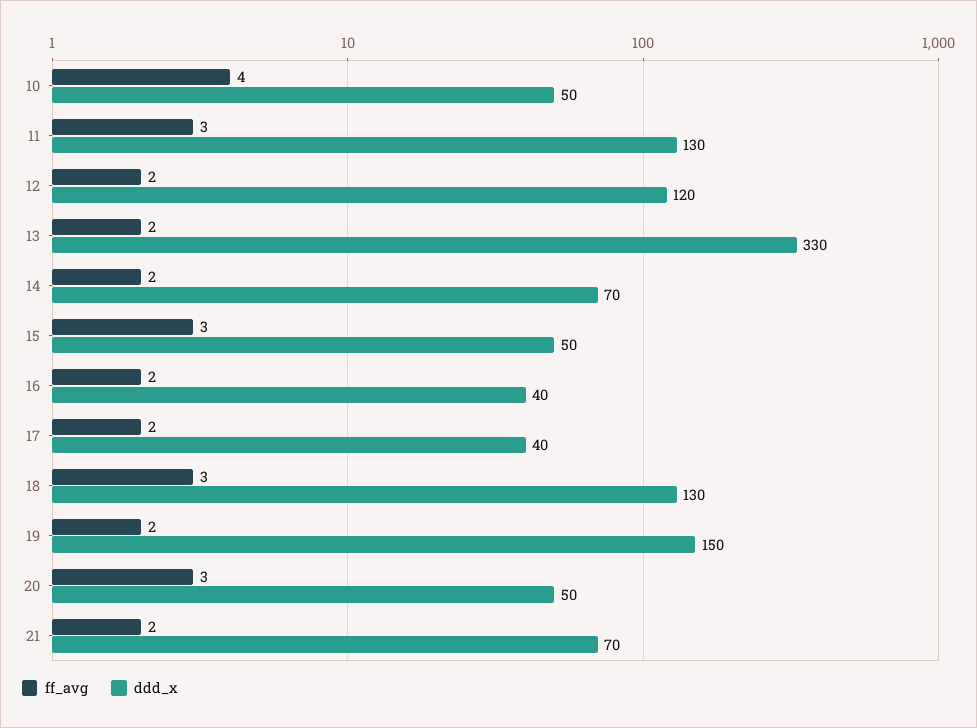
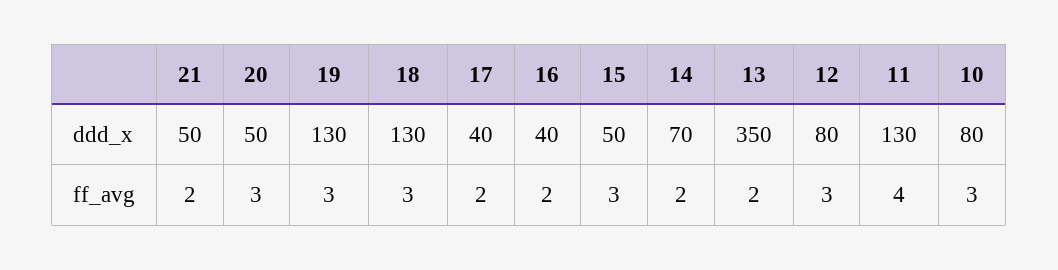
  {
    "ff_avg": {
-     "10": 4,
+     "10": 3,
-     "11": 3,
+     "11": 4,
-     "12": 2,
+     "12": 3,
      "13": 2,
      "14": 2,
      "15": 3,
      "16": 2,
      "17": 2,
      "18": 3,
-     "19": 2,
+     "19": 3,
      "20": 3,
      "21": 2
    },
    "ddd_x": {
-     "10": 50,
+     "10": 80,
      "11": 130,
-     "12": 120,
+     "12": 80,
-     "13": 330,
+     "13": 350,
      "14": 70,
      "15": 50,
      "16": 40,
      "17": 40,
      "18": 130,
-     "19": 150,
+     "19": 130,
      "20": 50,
-     "21": 70
+     "21": 50
    }
  }

